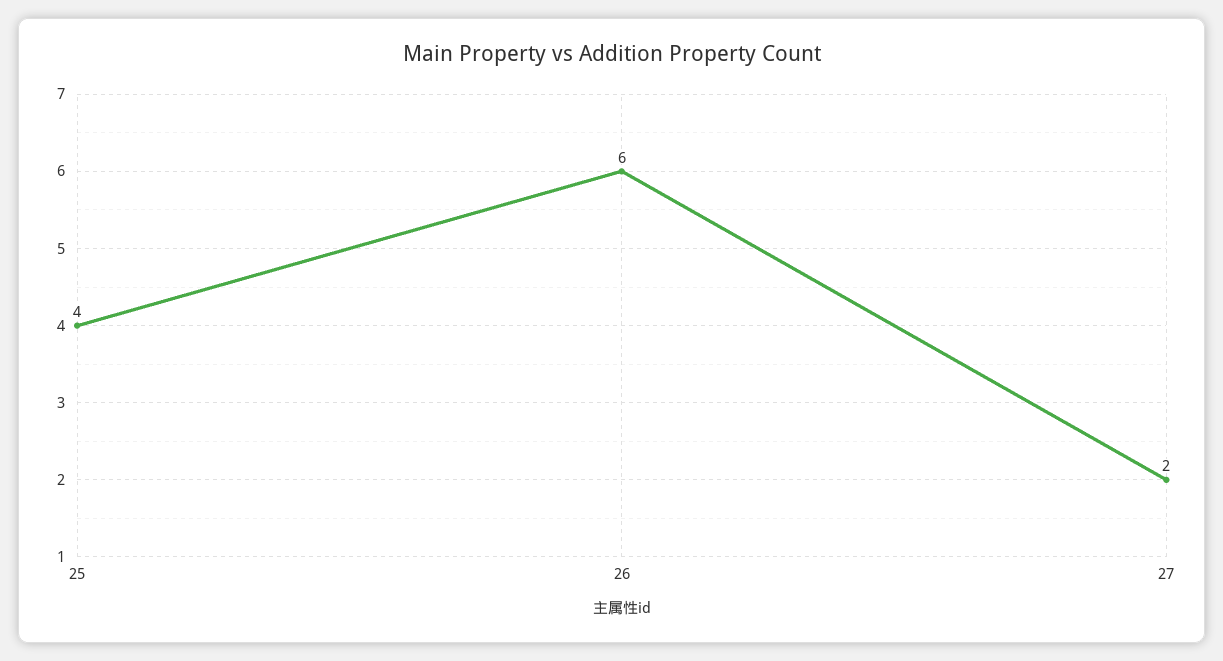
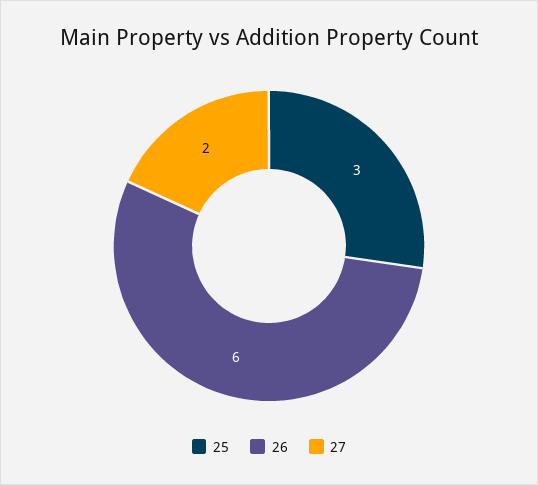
  {
-   "25": 4,
+   "25": 3,
    "26": 6,
    "27": 2
  }

